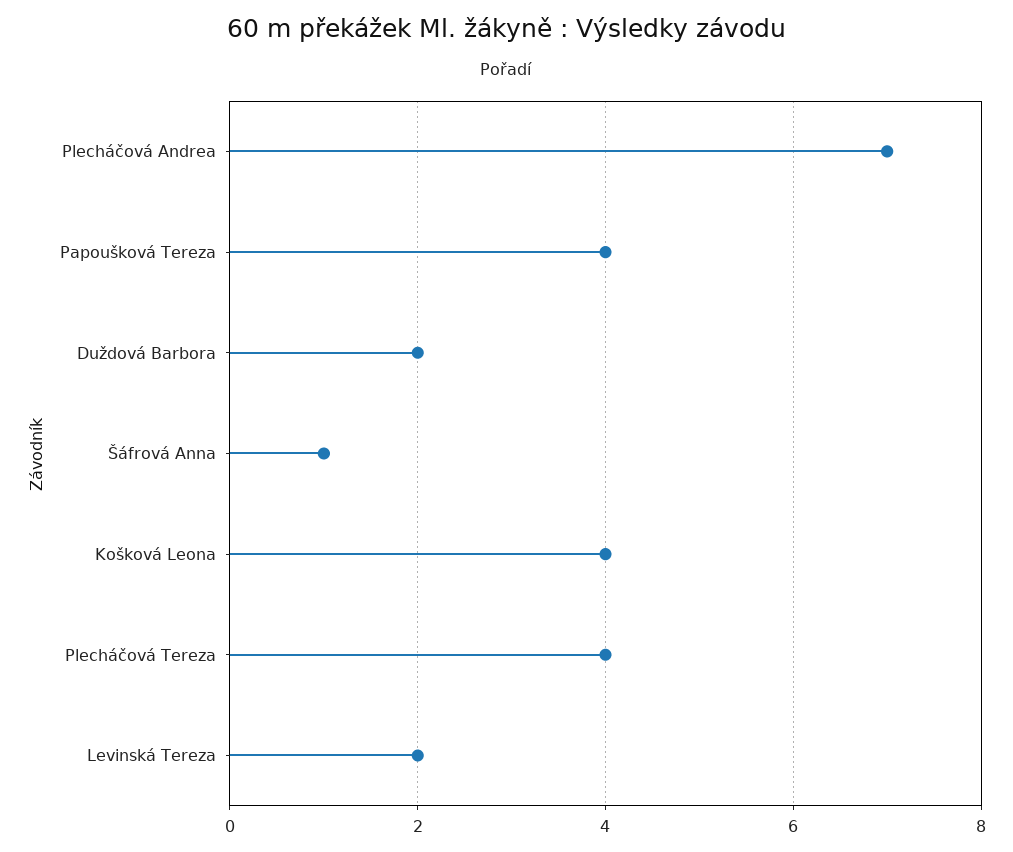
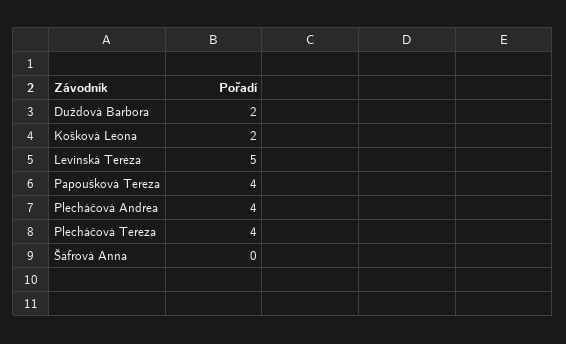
  {
-   "Plecháčová Andrea": 7,
+   "Plecháčová Andrea": 4,
    "Papoušková Tereza": 4,
    "Duždová Barbora": 2,
-   "Šáfrová Anna": 1,
+   "Šáfrová Anna": 0,
-   "Košková Leona": 4,
+   "Košková Leona": 2,
    "Plecháčová Tereza": 4,
-   "Levinská Tereza": 2
+   "Levinská Tereza": 5
  }

